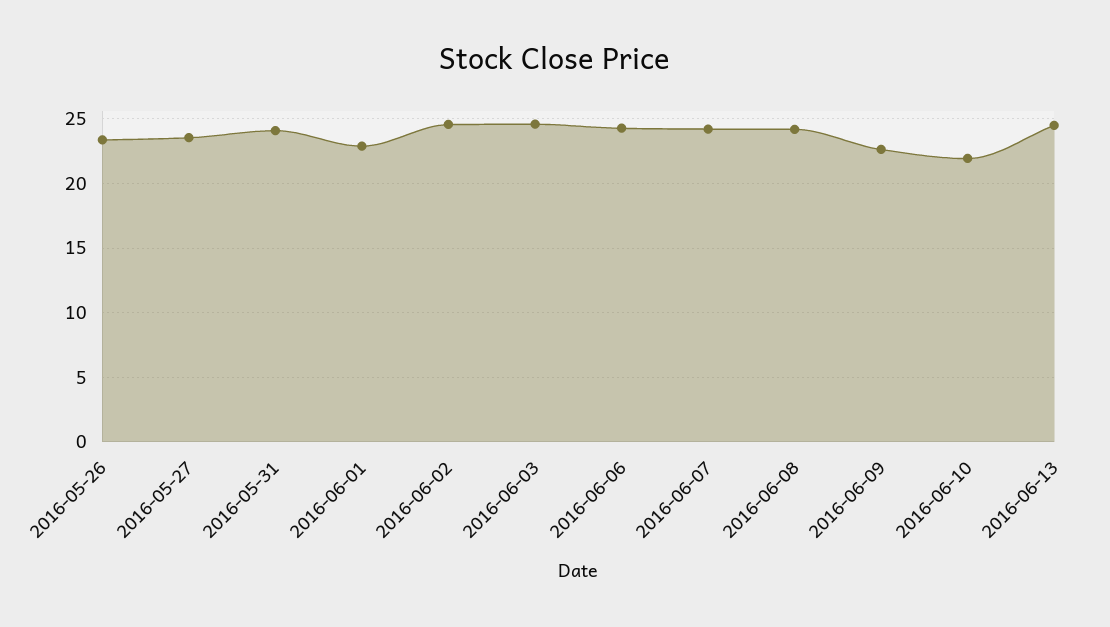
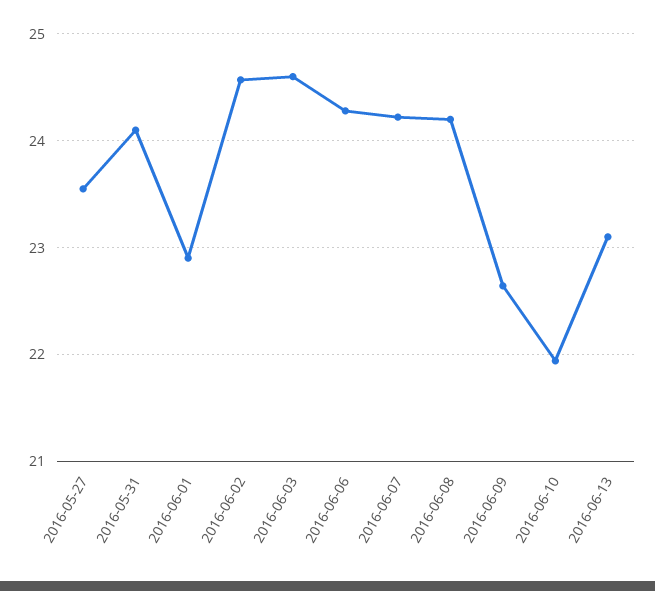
  {
-   "2016-05-26": 23.5,
    "2016-05-27": 23.6,
    "2016-05-31": 24.1,
    "2016-06-01": 22.9,
    "2016-06-02": 24.6,
    "2016-06-03": 24.6,
    "2016-06-06": 24.3,
    "2016-06-07": 24.2,
    "2016-06-08": 24.2,
    "2016-06-09": 22.6,
    "2016-06-10": 21.9,
-   "2016-06-13": 24.5
+   "2016-06-13": 23.1
  }

